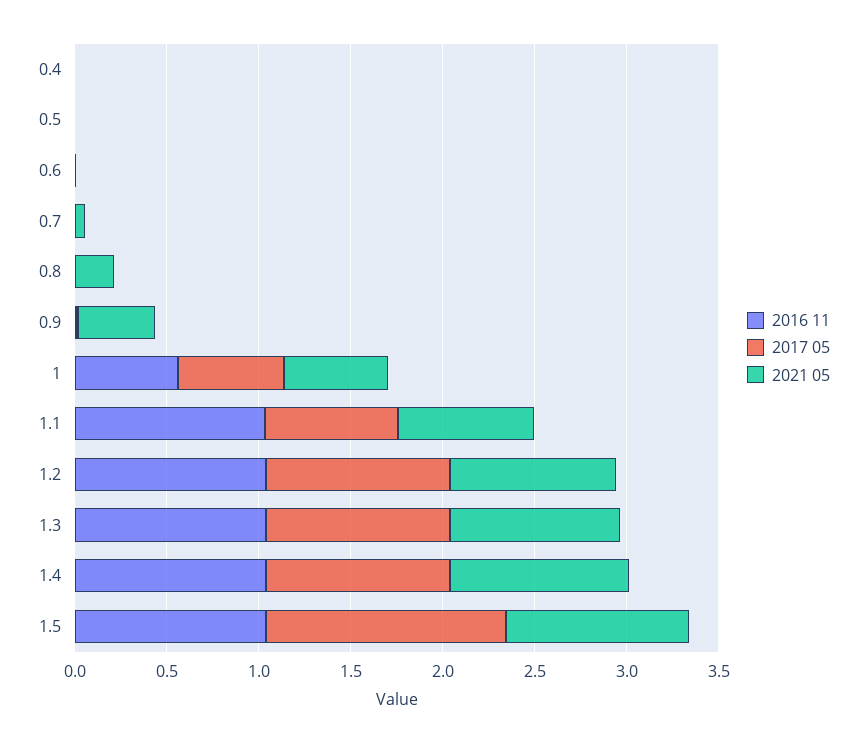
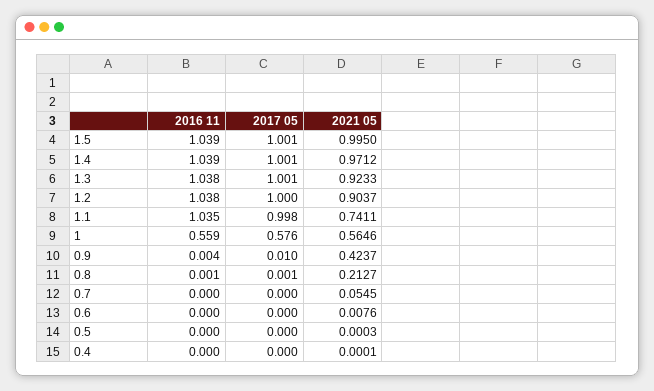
  {
    "2016 11": {
      "0.4": 0,
      "0.5": 0,
      "0.6": 0,
      "0.7": 0,
      "0.8": 0.001,
      "0.9": 0.004,
      "1": 0.559,
      "1.1": 1.035,
      "1.2": 1.038,
      "1.3": 1.038,
      "1.4": 1.039,
      "1.5": 1.039
    },
    "2017 05": {
      "0.4": 0,
      "0.5": 0,
      "0.6": 0,
      "0.7": 0,
      "0.8": 0.001,
      "0.9": 0.01,
      "1": 0.576,
-     "1.1": 0.7,
+     "1.1": 0.998,
      "1.2": 1,
      "1.3": 1.001,
      "1.4": 1.001,
-     "1.5": 1.3
+     "1.5": 1.001
    },
    "2021 05": {
      "0.4": 0.0001,
      "0.5": 0.0003,
      "0.6": 0.0076,
      "0.7": 0.0545,
      "0.8": 0.2127,
      "0.9": 0.4237,
      "1": 0.5646,
      "1.1": 0.7411,
      "1.2": 0.9037,
      "1.3": 0.9233,
      "1.4": 0.9712,
      "1.5": 0.995
    }
  }

